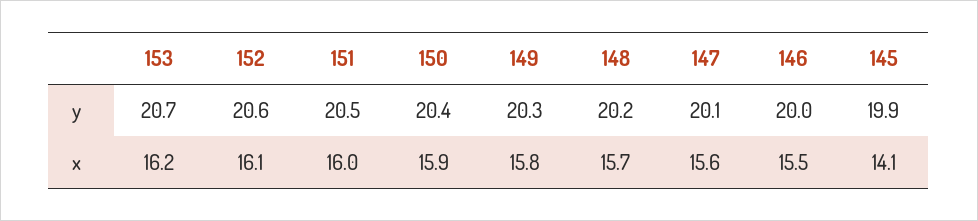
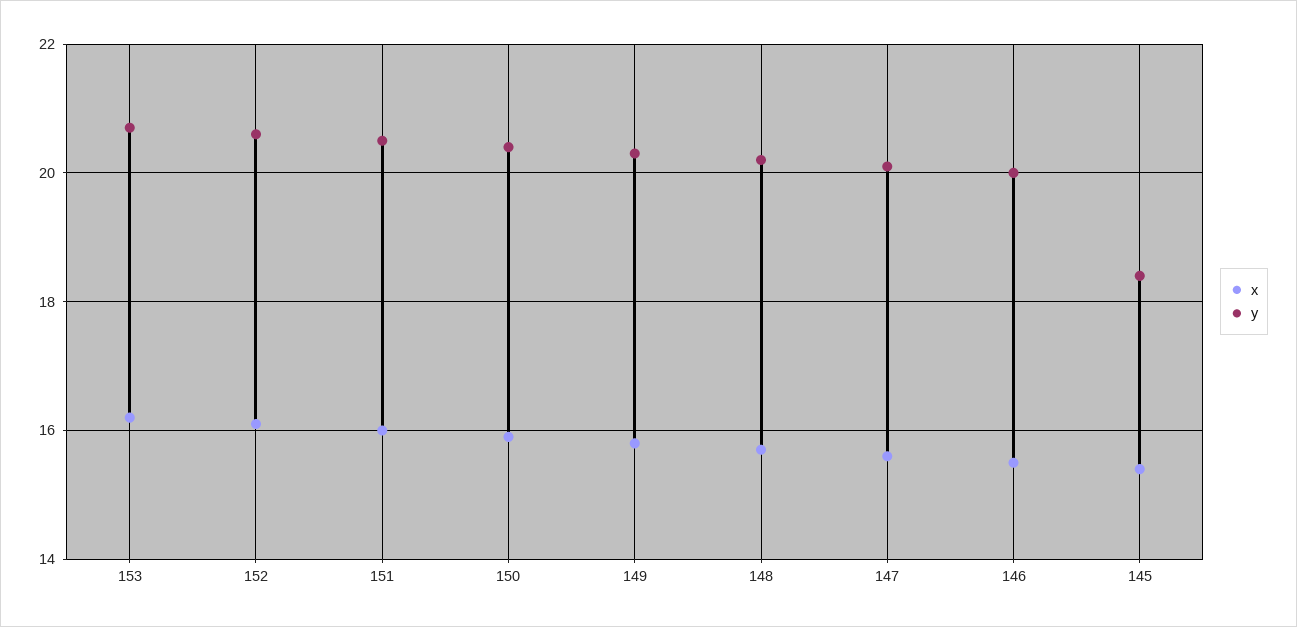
  {
    "y": {
      "153": 20.7,
      "152": 20.6,
      "151": 20.5,
      "150": 20.4,
      "149": 20.3,
      "148": 20.2,
      "147": 20.1,
      "146": 20,
-     "145": 19.9
+     "145": 18.5
    },
    "x": {
      "153": 16.2,
      "152": 16.1,
      "151": 16,
      "150": 15.9,
      "149": 15.8,
      "148": 15.7,
      "147": 15.6,
      "146": 15.5,
-     "145": 14.1
+     "145": 15.5
    }
  }

